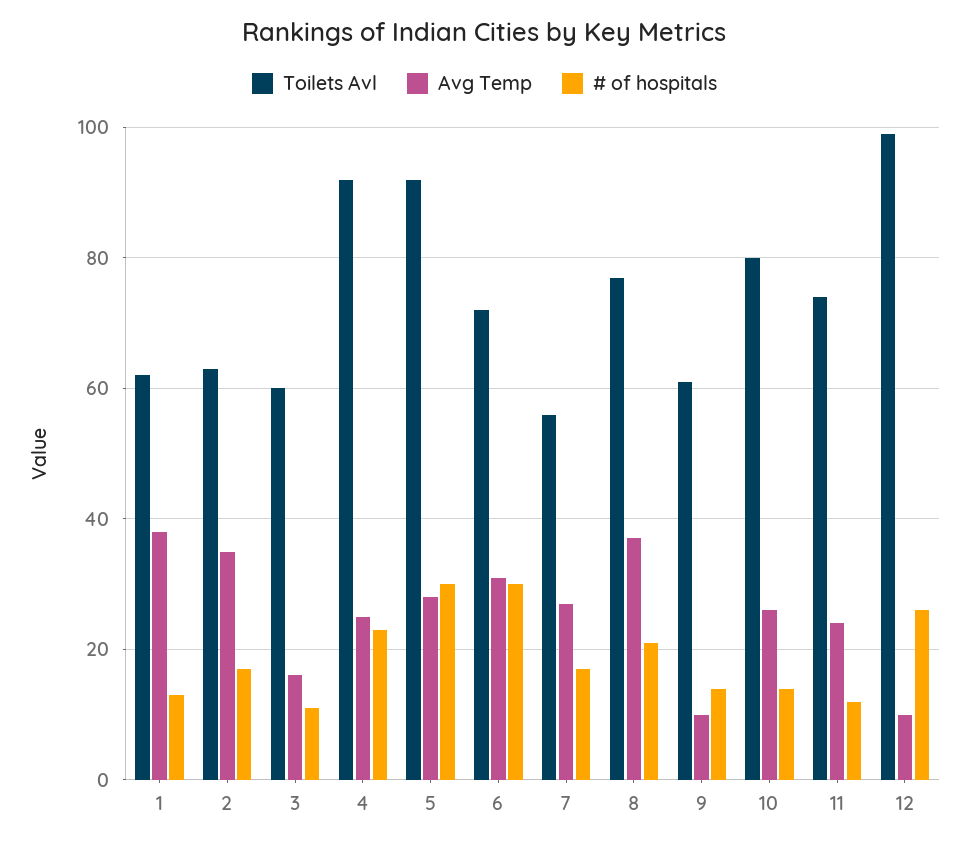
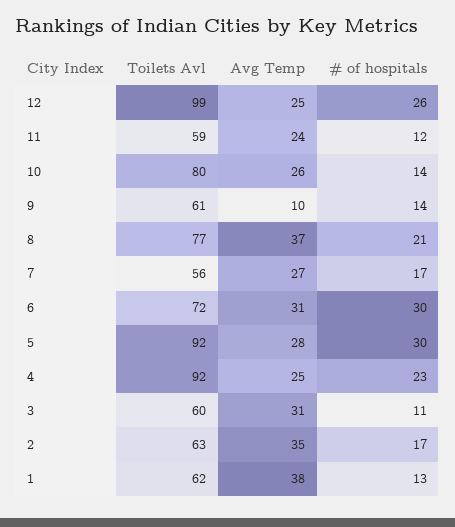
  {
    "Toilets Avl": {
      "1": 62,
      "2": 63,
      "3": 60,
      "4": 92,
      "5": 92,
      "6": 72,
      "7": 56,
      "8": 77,
      "9": 61,
      "10": 80,
-     "11": 75,
+     "11": 59,
      "12": 99
    },
    "Avg Temp": {
      "1": 38,
      "2": 35,
-     "3": 15,
+     "3": 31,
      "4": 25,
      "5": 28,
      "6": 31,
      "7": 27,
      "8": 37,
      "9": 10,
      "10": 26,
      "11": 24,
-     "12": 10
+     "12": 25
    },
    "# of hospitals": {
      "1": 13,
      "2": 17,
      "3": 11,
      "4": 23,
      "5": 30,
      "6": 30,
      "7": 17,
      "8": 21,
      "9": 14,
      "10": 14,
      "11": 12,
      "12": 26
    }
  }

